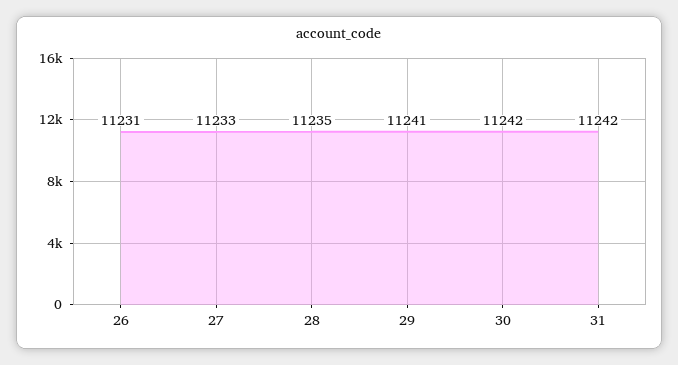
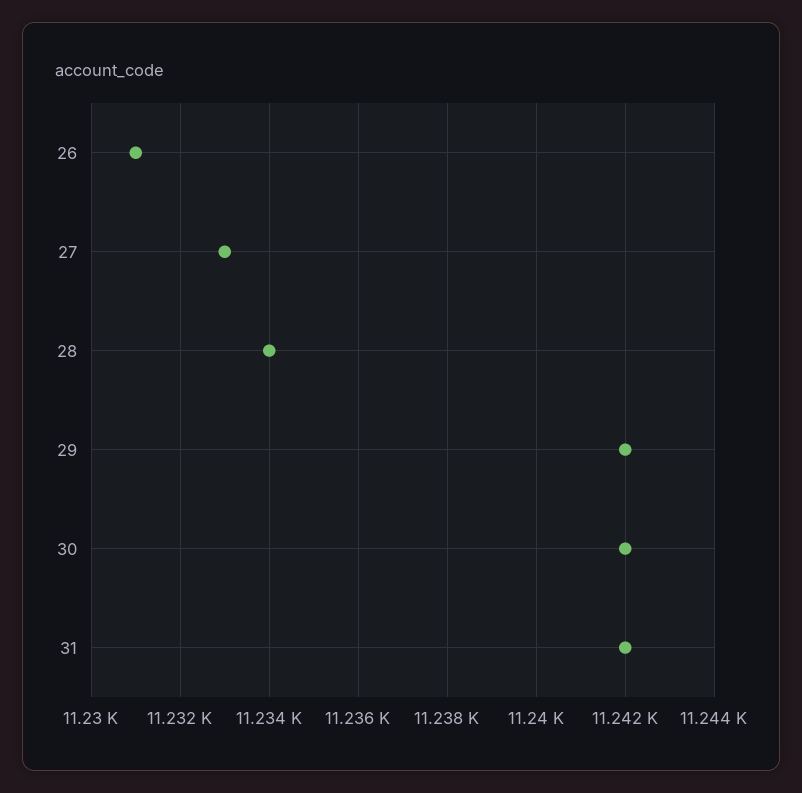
  {
    "26": 11231,
    "27": 11233,
-   "28": 11235,
+   "28": 11234,
-   "29": 11241,
+   "29": 11242,
    "30": 11242,
    "31": 11242
  }

